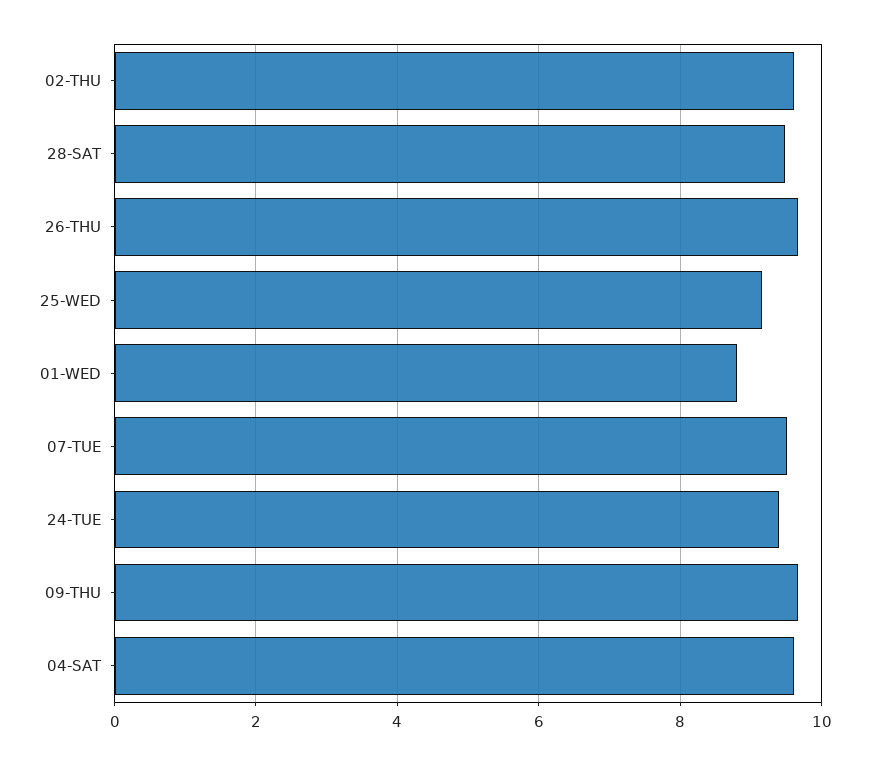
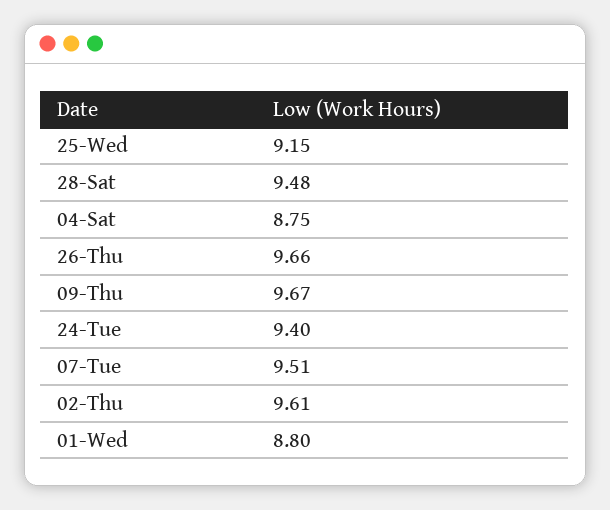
  {
    "02-THU": 9.61,
    "28-SAT": 9.48,
    "26-THU": 9.66,
    "25-WED": 9.15,
    "01-WED": 8.8,
    "07-TUE": 9.51,
    "24-TUE": 9.4,
    "09-THU": 9.67,
-   "04-SAT": 9.6
+   "04-SAT": 8.75
  }

